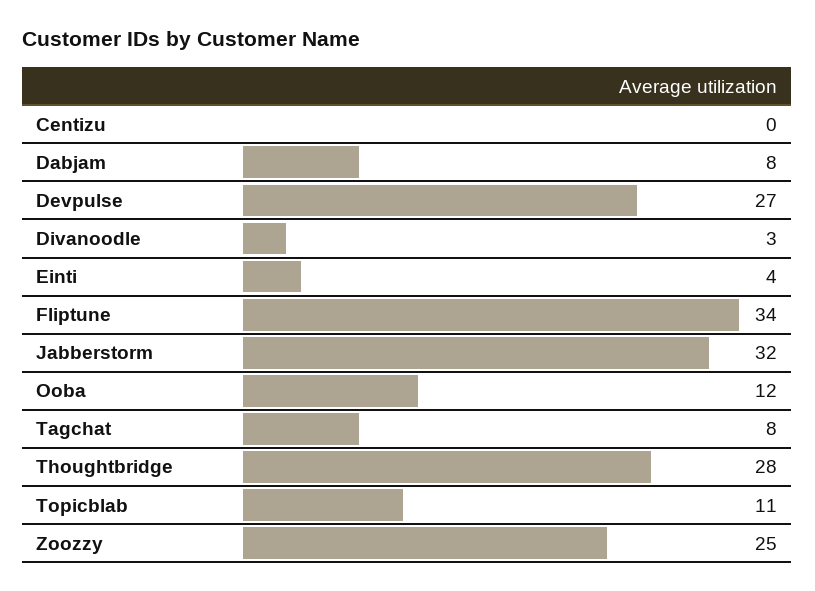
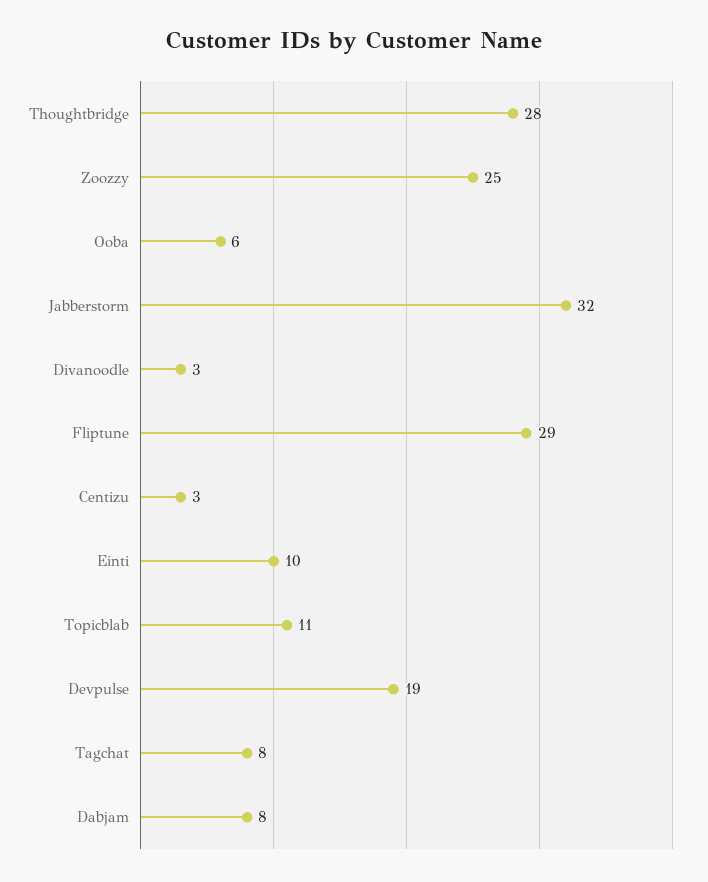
  {
-   "Centizu": 0,
+   "Centizu": 3,
    "Dabjam": 8,
-   "Devpulse": 27,
+   "Devpulse": 19,
    "Divanoodle": 3,
-   "Einti": 4,
+   "Einti": 10,
-   "Fliptune": 34,
+   "Fliptune": 29,
    "Jabberstorm": 32,
-   "Ooba": 12,
+   "Ooba": 6,
    "Tagchat": 8,
    "Thoughtbridge": 28,
    "Topicblab": 11,
    "Zoozzy": 25
  }

